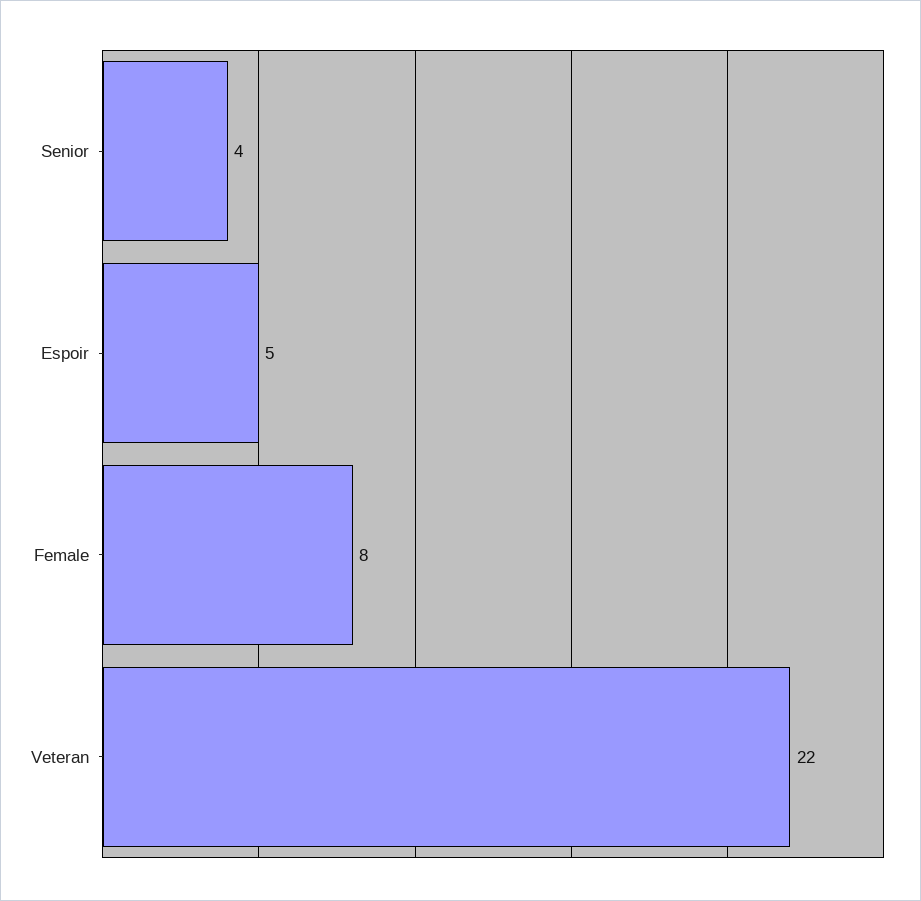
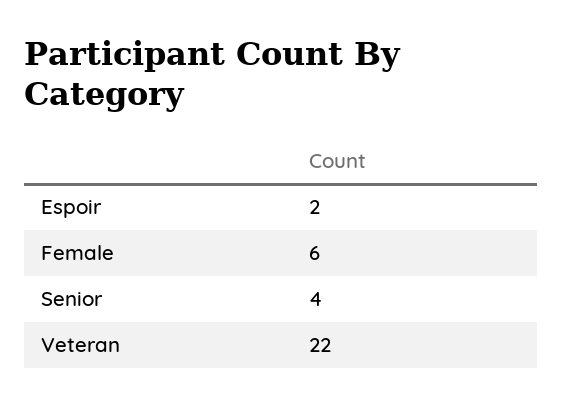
  {
    "Senior": 4,
-   "Espoir": 5,
+   "Espoir": 2,
-   "Female": 8,
+   "Female": 6,
    "Veteran": 22
  }

